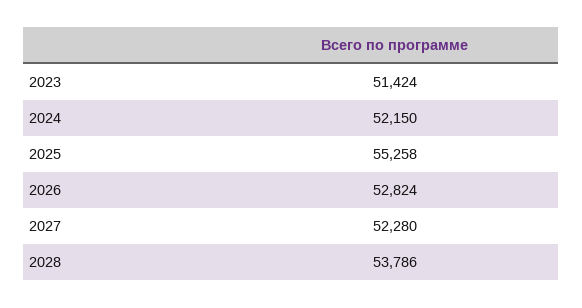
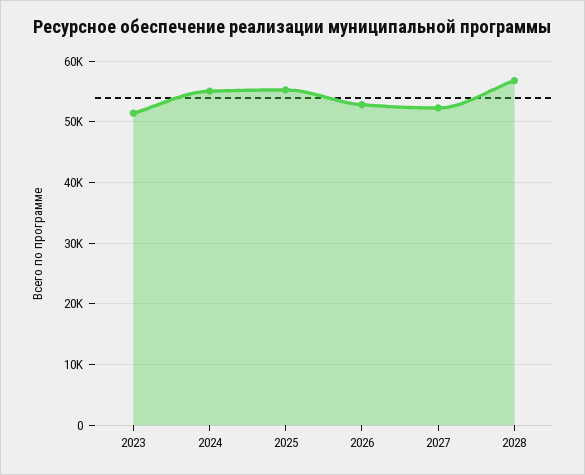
  {
    "2023": 51424,
-   "2024": 52150,
+   "2024": 55000,
    "2025": 55258,
    "2026": 52824,
    "2027": 52280,
-   "2028": 53786
+   "2028": 57000
  }

